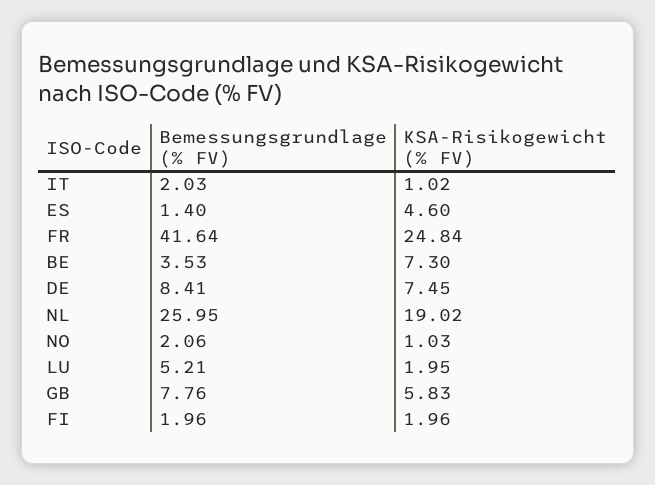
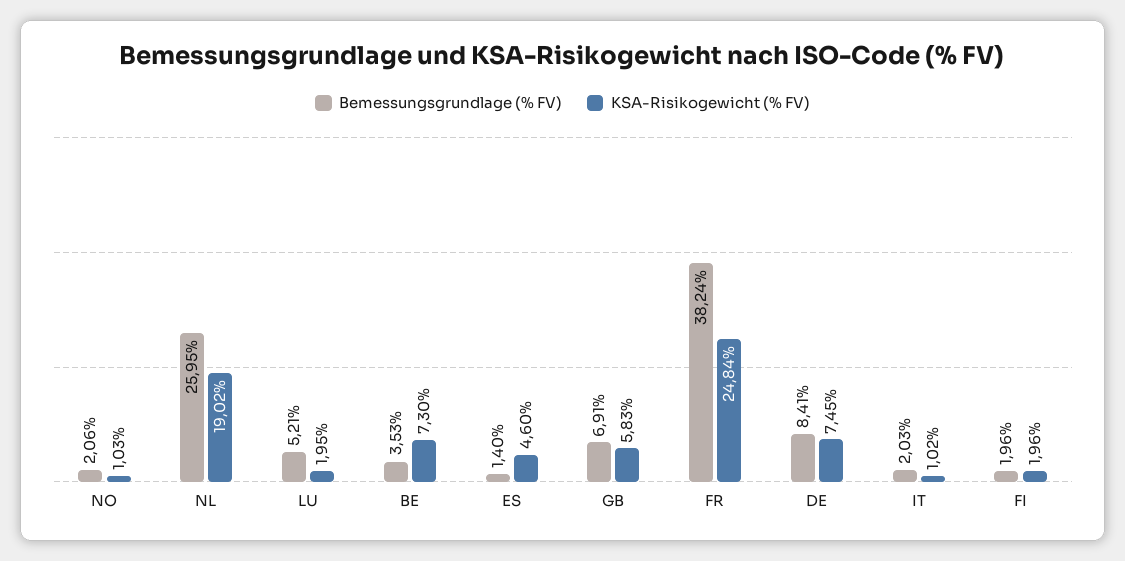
  {
    "Bemessungsgrundlage (% FV)": {
      "IT": 2.03,
      "ES": 1.4,
-     "FR": 41.64,
+     "FR": 38.24,
      "BE": 3.53,
      "DE": 8.41,
      "NL": 25.95,
      "NO": 2.06,
      "LU": 5.21,
-     "GB": 7.76,
+     "GB": 6.91,
      "FI": 1.96
    },
    "KSA-Risikogewicht (% FV)": {
      "IT": 1.02,
      "ES": 4.6,
      "FR": 24.84,
      "BE": 7.3,
      "DE": 7.45,
      "NL": 19.02,
      "NO": 1.03,
      "LU": 1.95,
      "GB": 5.83,
      "FI": 1.96
    }
  }

